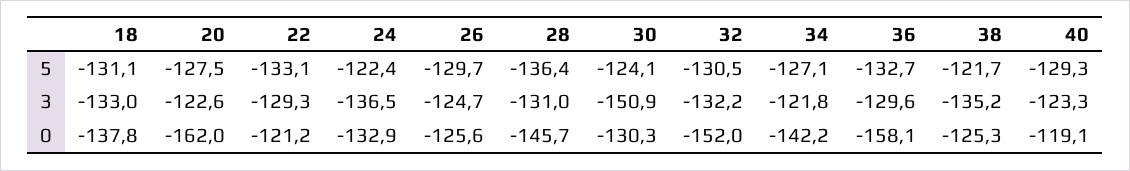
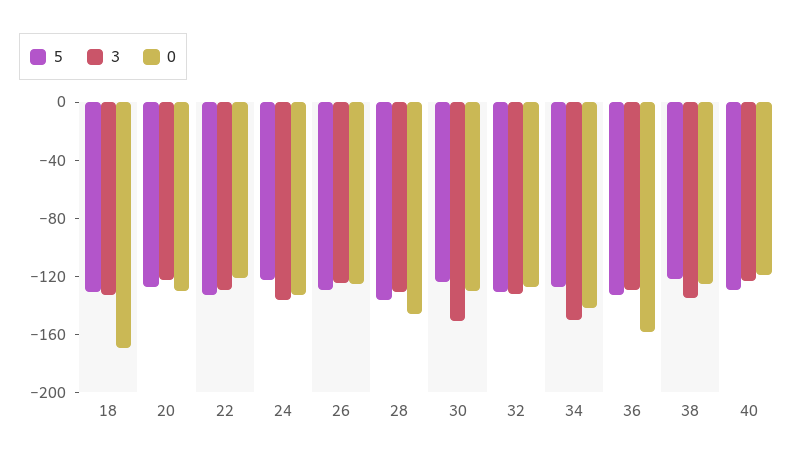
  {
    "5": {
      "18": -131.1,
      "20": -127.5,
      "22": -133.1,
      "24": -122.4,
      "26": -129.7,
      "28": -136.4,
      "30": -124.1,
      "32": -130.5,
      "34": -127.1,
      "36": -132.7,
      "38": -121.7,
      "40": -129.3
    },
    "3": {
      "18": -133,
      "20": -122.6,
      "22": -129.3,
      "24": -136.5,
      "26": -124.7,
      "28": -131,
      "30": -150.9,
      "32": -132.2,
-     "34": -121.8,
+     "34": -150,
      "36": -129.6,
      "38": -135.2,
      "40": -123.3
    },
    "0": {
-     "18": -137.8,
+     "18": -170,
-     "20": -162,
+     "20": -130,
      "22": -121.2,
      "24": -132.9,
      "26": -125.6,
      "28": -145.7,
      "30": -130.3,
-     "32": -152,
+     "32": -130,
      "34": -142.2,
      "36": -158.1,
      "38": -125.3,
      "40": -119.1
    }
  }

